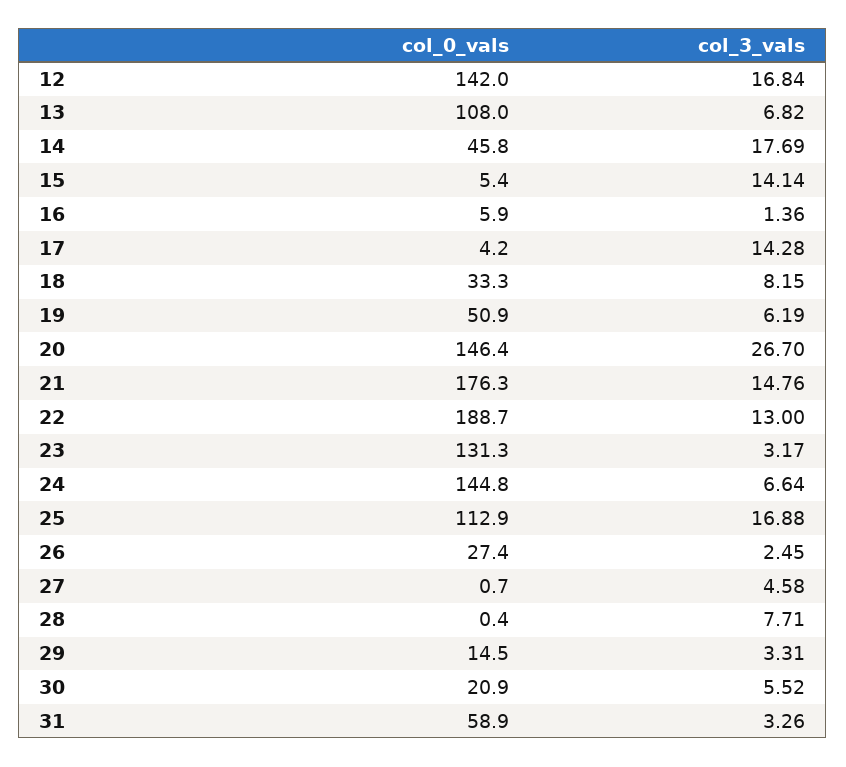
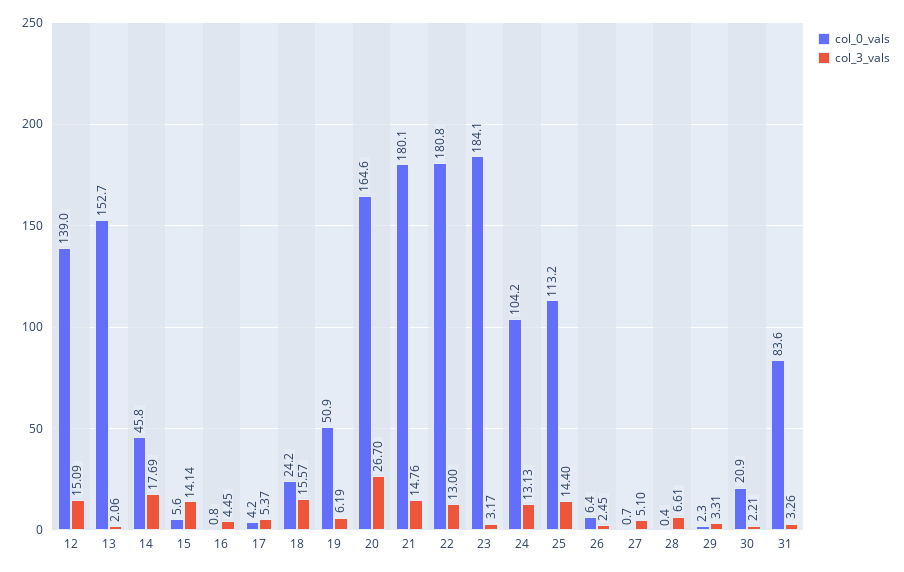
  {
    "col_0_vals": {
-     "12": 142,
+     "12": 139,
-     "13": 108,
+     "13": 152.7,
      "14": 45.8,
-     "15": 5.4,
+     "15": 5.6,
-     "16": 5.9,
+     "16": 0.8,
      "17": 4.2,
-     "18": 33.3,
+     "18": 24.2,
      "19": 50.9,
-     "20": 146.4,
+     "20": 164.6,
-     "21": 176.3,
+     "21": 180.1,
-     "22": 188.7,
+     "22": 180.8,
-     "23": 131.3,
+     "23": 184.1,
-     "24": 144.8,
+     "24": 104.2,
-     "25": 112.9,
+     "25": 113.2,
-     "26": 27.4,
+     "26": 6.4,
      "27": 0.7,
      "28": 0.4,
-     "29": 14.5,
+     "29": 2.3,
      "30": 20.9,
-     "31": 58.9
+     "31": 83.6
    },
    "col_3_vals": {
-     "12": 16.84,
+     "12": 15.09,
-     "13": 6.82,
+     "13": 2.06,
      "14": 17.69,
      "15": 14.14,
-     "16": 1.36,
+     "16": 4.45,
-     "17": 14.28,
+     "17": 5.37,
-     "18": 8.15,
+     "18": 15.57,
      "19": 6.19,
      "20": 26.7,
      "21": 14.76,
      "22": 13,
      "23": 3.17,
-     "24": 6.64,
+     "24": 13.13,
-     "25": 16.88,
+     "25": 14.4,
      "26": 2.45,
-     "27": 4.58,
+     "27": 5.1,
-     "28": 7.71,
+     "28": 6.61,
      "29": 3.31,
-     "30": 5.52,
+     "30": 2.21,
      "31": 3.26
    }
  }

